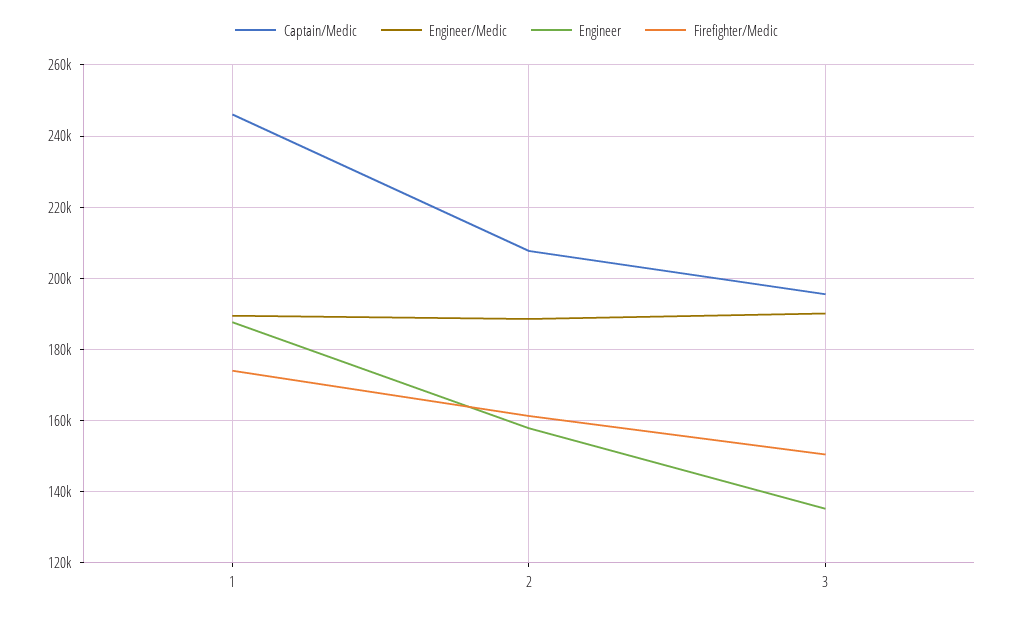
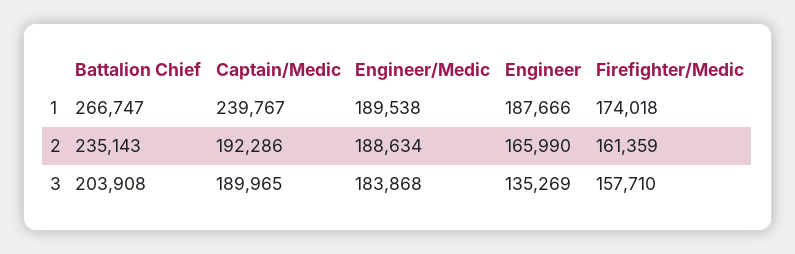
  {
    "Captain/Medic": {
-     "1": 246000,
+     "1": 239767,
-     "2": 208000,
+     "2": 192286,
-     "3": 196000
+     "3": 189965
    },
    "Engineer/Medic": {
      "1": 189538,
      "2": 188634,
-     "3": 190000
+     "3": 183868
    },
    "Engineer": {
      "1": 187666,
-     "2": 158000,
+     "2": 165990,
      "3": 135269
    },
    "Firefighter/Medic": {
      "1": 174018,
      "2": 161359,
-     "3": 150000
+     "3": 157710
-   }
+   },
+   "Battalion Chief": {
+     "1": 266747,
+     "2": 235143,
+     "3": 203908
+   }
  }

